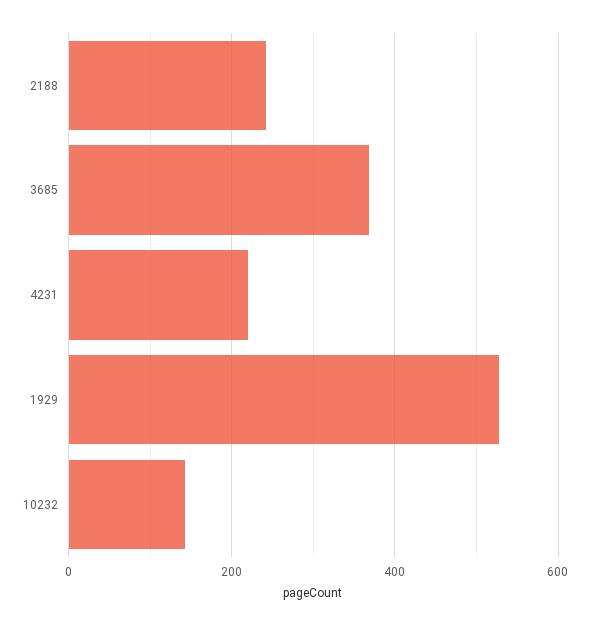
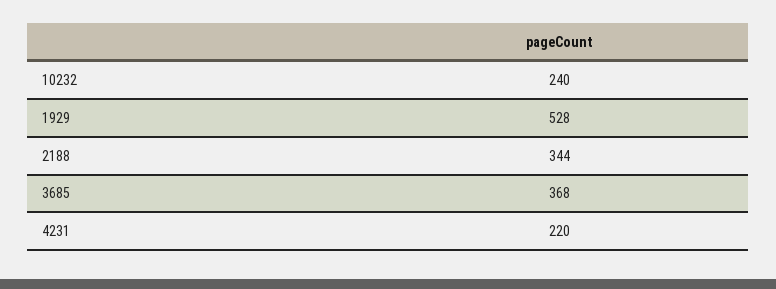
  {
-   "2188": 240,
+   "2188": 344,
    "3685": 368,
    "4231": 220,
    "1929": 528,
-   "10232": 140
+   "10232": 240
  }

